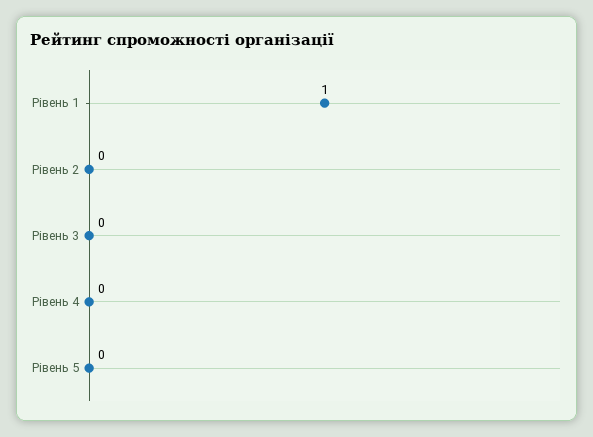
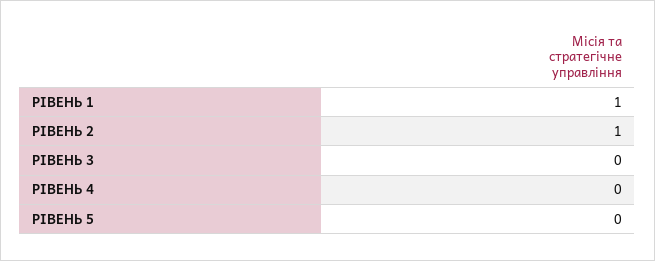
  {
    "Рівень 1": 1,
-   "Рівень 2": 0,
+   "Рівень 2": 1,
    "Рівень 3": 0,
    "Рівень 4": 0,
    "Рівень 5": 0
  }

